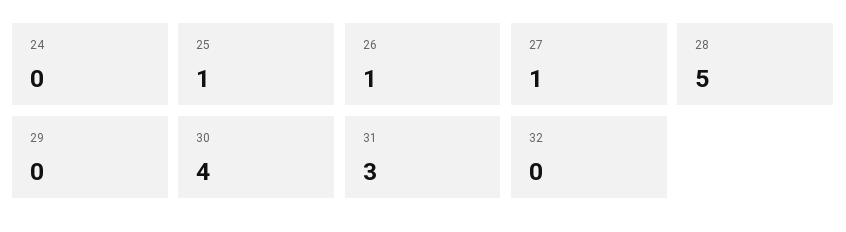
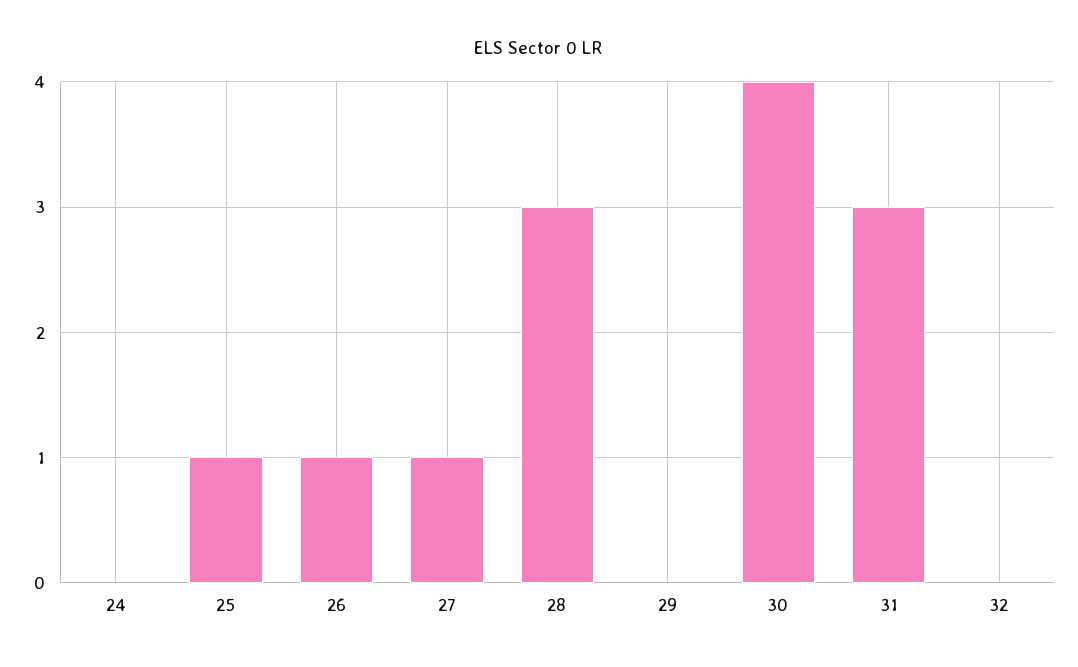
  {
    "24": 0,
    "25": 1,
    "26": 1,
    "27": 1,
-   "28": 5,
+   "28": 3,
    "29": 0,
    "30": 4,
    "31": 3,
    "32": 0
  }

